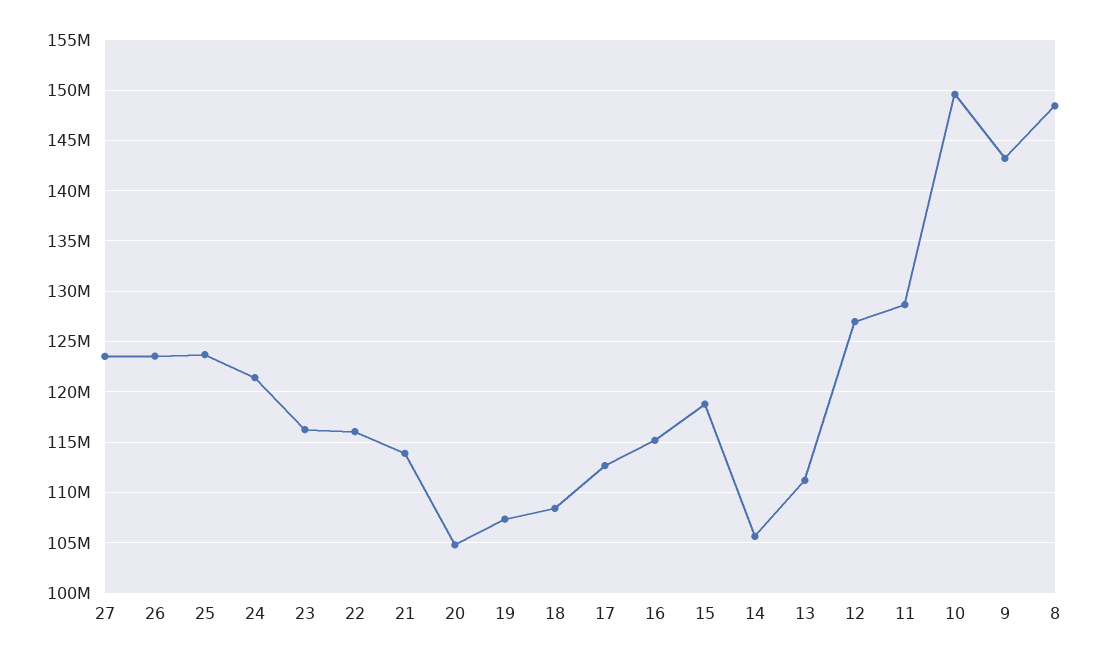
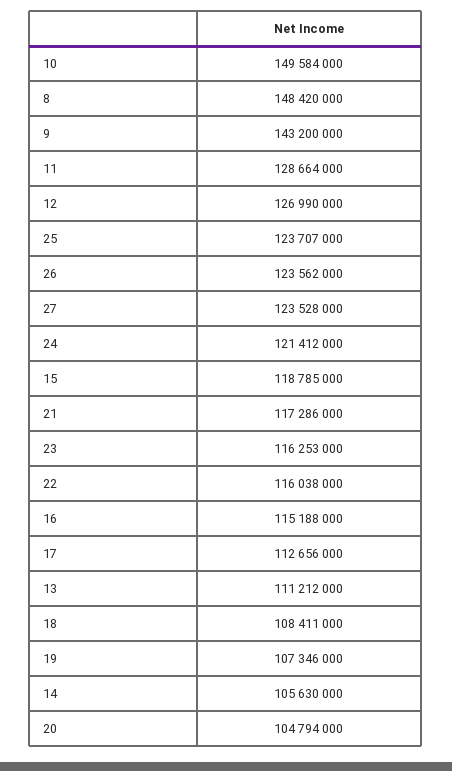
  {
    "27": 123528000,
    "26": 123562000,
    "25": 123707000,
    "24": 121412000,
    "23": 116253000,
    "22": 116038000,
-   "21": 114000000,
+   "21": 117286000,
    "20": 104794000,
    "19": 107346000,
    "18": 108411000,
    "17": 112656000,
    "16": 115188000,
    "15": 118785000,
    "14": 105630000,
    "13": 111212000,
    "12": 126990000,
    "11": 128664000,
    "10": 149584000,
    "9": 143200000,
    "8": 148420000
  }

